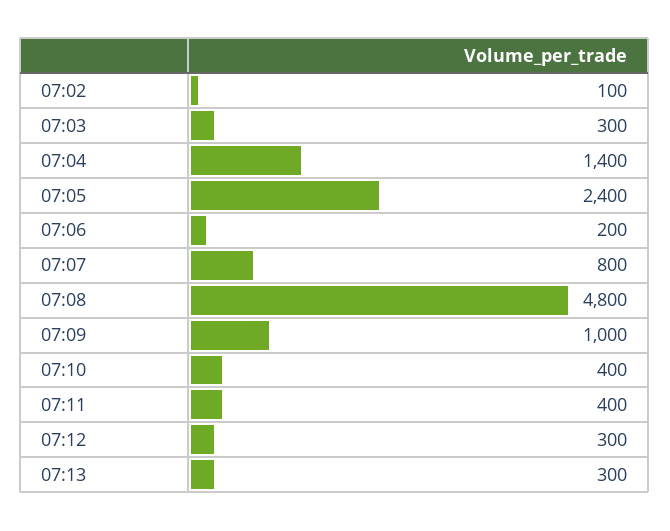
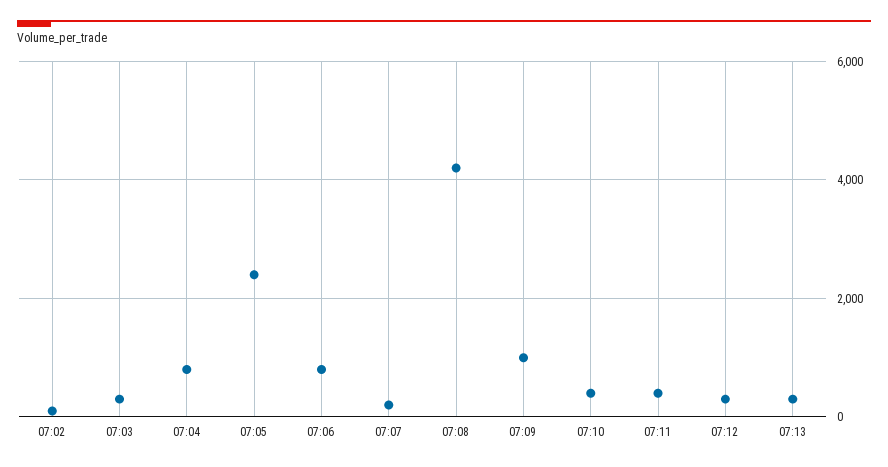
  {
    "07:02": 100,
    "07:03": 300,
-   "07:04": 1400,
+   "07:04": 800,
    "07:05": 2400,
-   "07:06": 200,
+   "07:06": 800,
-   "07:07": 800,
+   "07:07": 200,
-   "07:08": 4800,
+   "07:08": 4200,
    "07:09": 1000,
    "07:10": 400,
    "07:11": 400,
    "07:12": 300,
    "07:13": 300
  }

